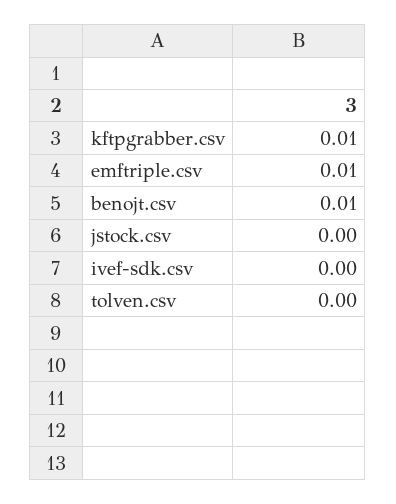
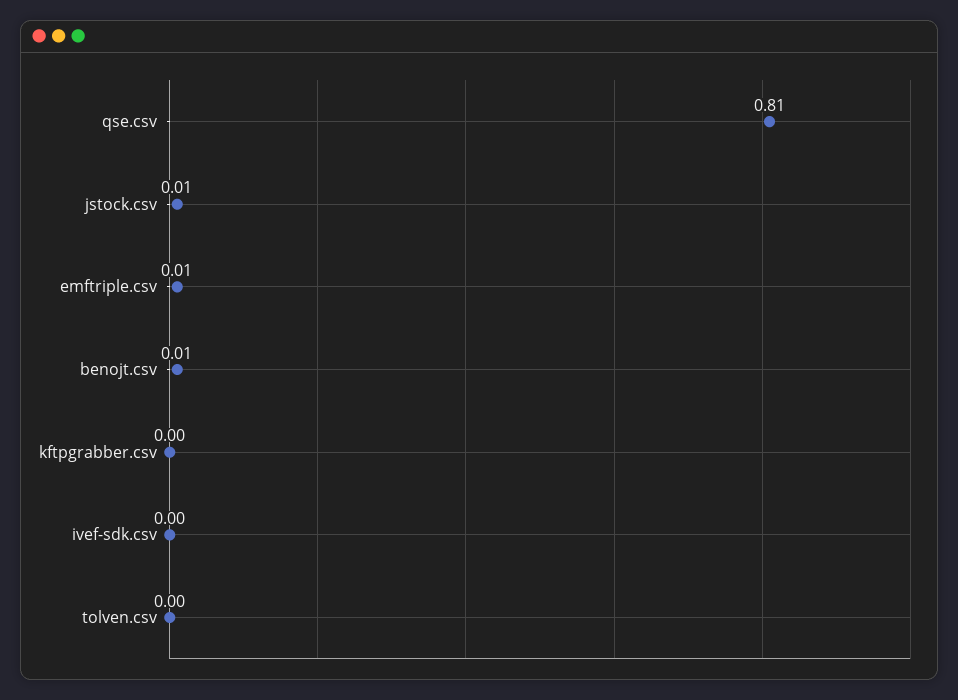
  {
-   "kftpgrabber.csv": 0.01,
+   "kftpgrabber.csv": 0,
    "emftriple.csv": 0.01,
    "benojt.csv": 0.01,
-   "jstock.csv": 0,
+   "jstock.csv": 0.01,
    "ivef-sdk.csv": 0,
-   "tolven.csv": 0
+   "tolven.csv": 0,
+   "qse.csv": 0.81
  }

